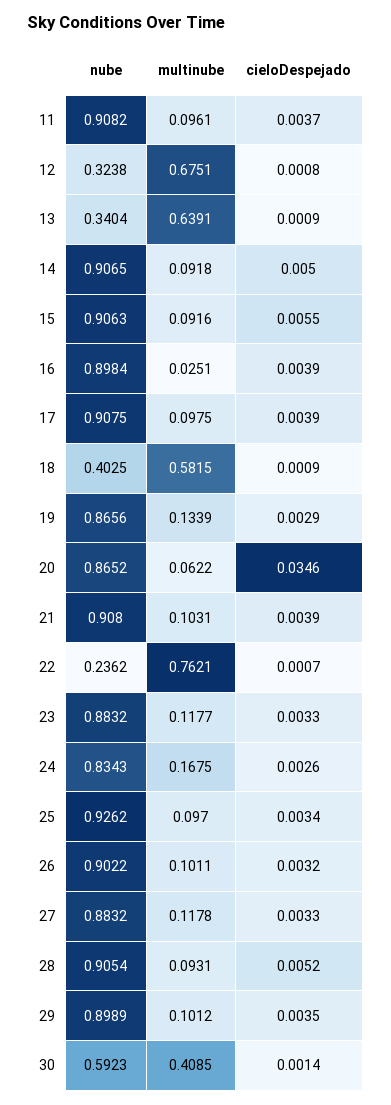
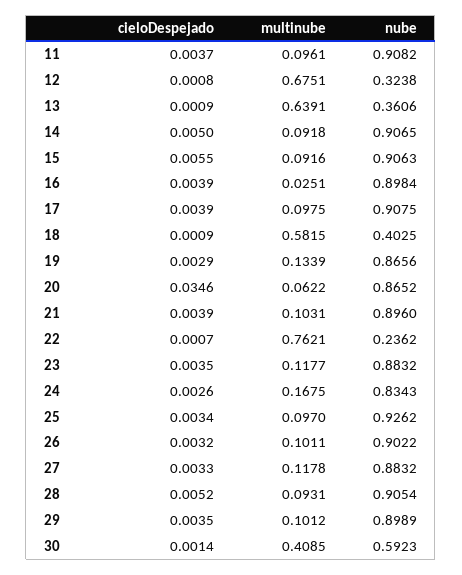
  {
    "nube": {
      "11": 0.9082,
      "12": 0.3238,
-     "13": 0.3404,
+     "13": 0.3606,
      "14": 0.9065,
      "15": 0.9063,
      "16": 0.8984,
      "17": 0.9075,
      "18": 0.4025,
      "19": 0.8656,
      "20": 0.8652,
-     "21": 0.908,
+     "21": 0.896,
      "22": 0.2362,
      "23": 0.8832,
      "24": 0.8343,
      "25": 0.9262,
      "26": 0.9022,
      "27": 0.8832,
      "28": 0.9054,
      "29": 0.8989,
      "30": 0.5923
    },
    "multinube": {
      "11": 0.0961,
      "12": 0.6751,
      "13": 0.6391,
      "14": 0.0918,
      "15": 0.0916,
      "16": 0.0251,
      "17": 0.0975,
      "18": 0.5815,
      "19": 0.1339,
      "20": 0.0622,
      "21": 0.1031,
      "22": 0.7621,
      "23": 0.1177,
      "24": 0.1675,
      "25": 0.097,
      "26": 0.1011,
      "27": 0.1178,
      "28": 0.0931,
      "29": 0.1012,
      "30": 0.4085
    },
    "cieloDespejado": {
      "11": 0.0037,
      "12": 0.0008,
      "13": 0.0009,
      "14": 0.005,
      "15": 0.0055,
      "16": 0.0039,
      "17": 0.0039,
      "18": 0.0009,
      "19": 0.0029,
      "20": 0.0346,
      "21": 0.0039,
      "22": 0.0007,
-     "23": 0.0033,
+     "23": 0.0035,
      "24": 0.0026,
      "25": 0.0034,
      "26": 0.0032,
      "27": 0.0033,
      "28": 0.0052,
      "29": 0.0035,
      "30": 0.0014
    }
  }

